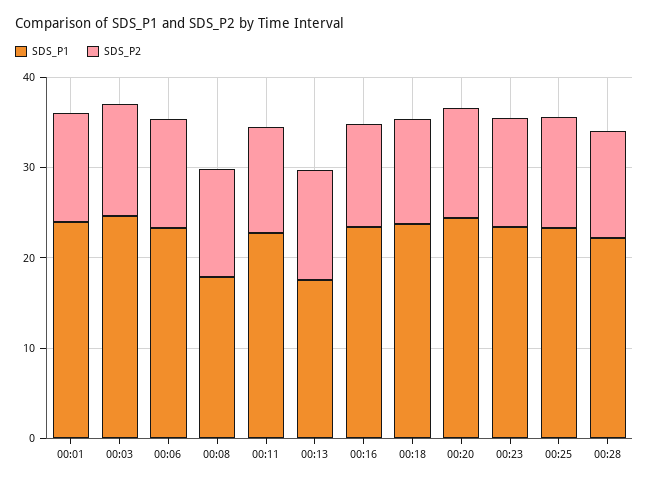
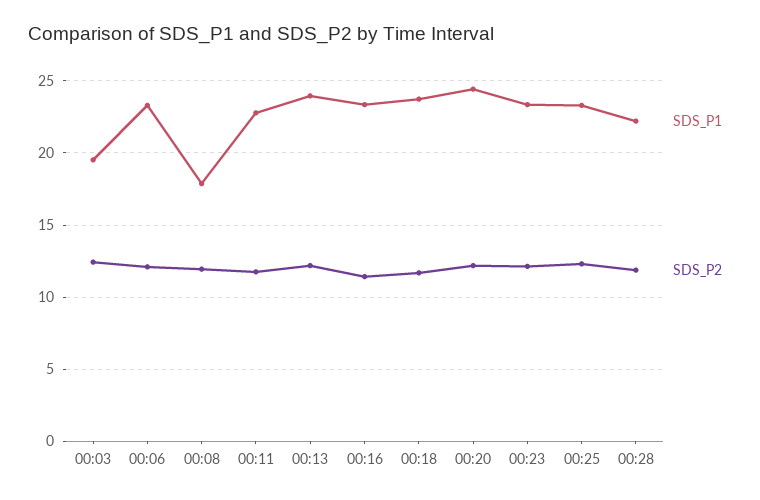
  {
    "SDS_P1": {
-     "00:01": 24,
-     "00:03": 24,
+     "00:03": 19.5,
      "00:06": 23.5,
      "00:08": 18,
      "00:11": 23,
-     "00:13": 18,
+     "00:13": 24,
      "00:16": 23.5,
      "00:18": 23.5,
      "00:20": 24.5,
      "00:23": 23.5,
      "00:25": 23.5,
      "00:28": 22
    },
    "SDS_P2": {
-     "00:01": 12,
      "00:03": 12.5,
      "00:06": 12,
      "00:08": 12,
      "00:11": 12,
      "00:13": 12,
      "00:16": 11.5,
      "00:18": 11.5,
      "00:20": 12,
      "00:23": 12,
      "00:25": 12.5,
      "00:28": 12
    }
  }

